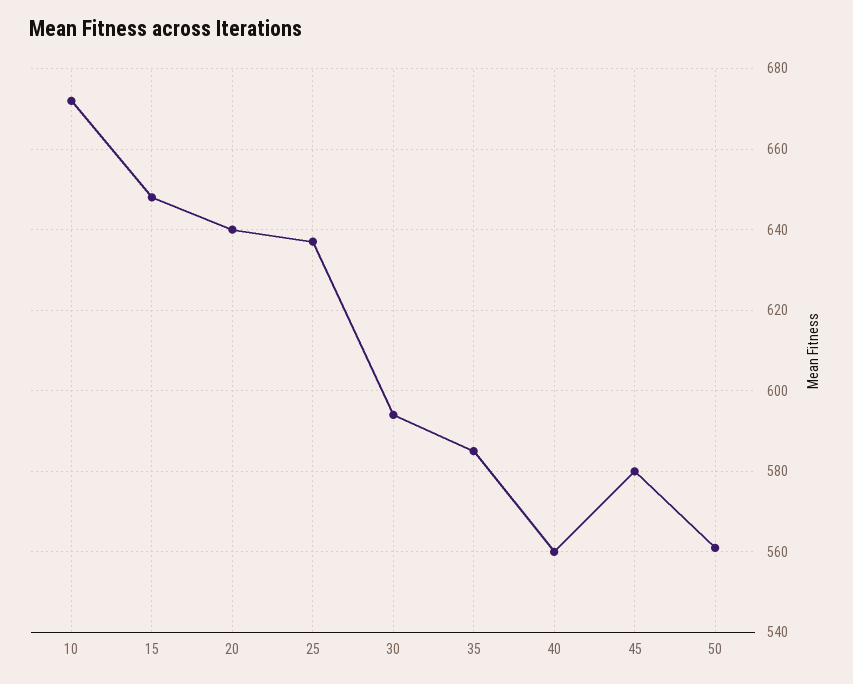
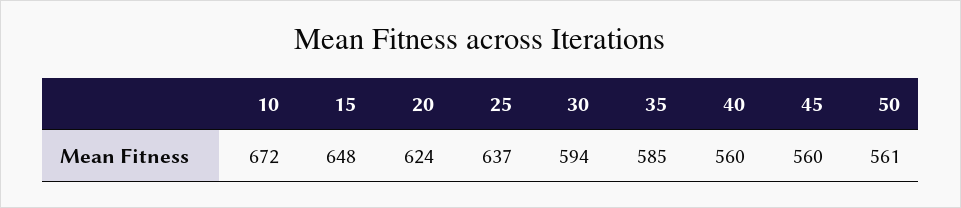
  {
    "10": 672,
    "15": 648,
-   "20": 640,
+   "20": 624,
    "25": 637,
    "30": 594,
    "35": 585,
    "40": 560,
-   "45": 580,
+   "45": 560,
    "50": 561
  }

